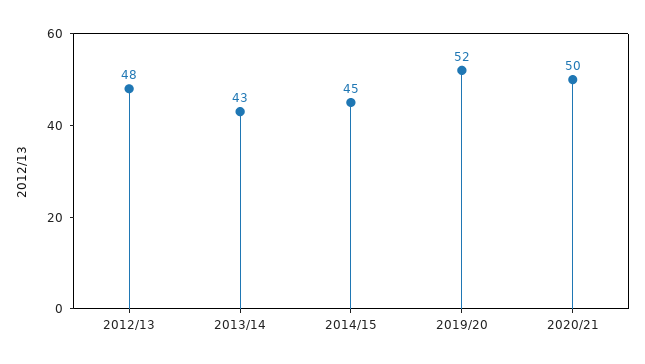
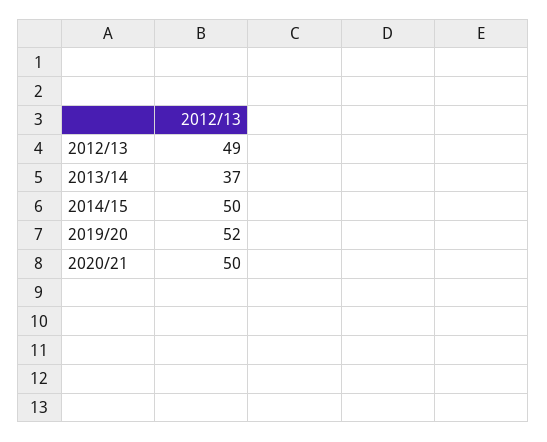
  {
-   "2012/13": 48,
+   "2012/13": 49,
-   "2013/14": 43,
+   "2013/14": 37,
-   "2014/15": 45,
+   "2014/15": 50,
    "2019/20": 52,
    "2020/21": 50
  }

